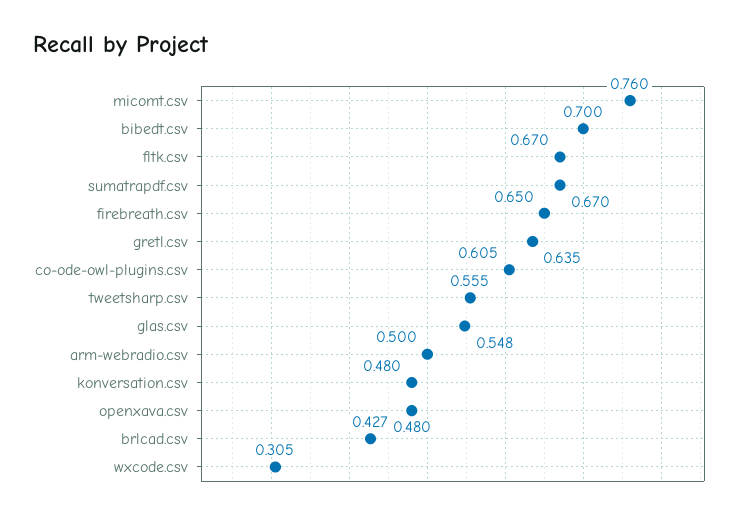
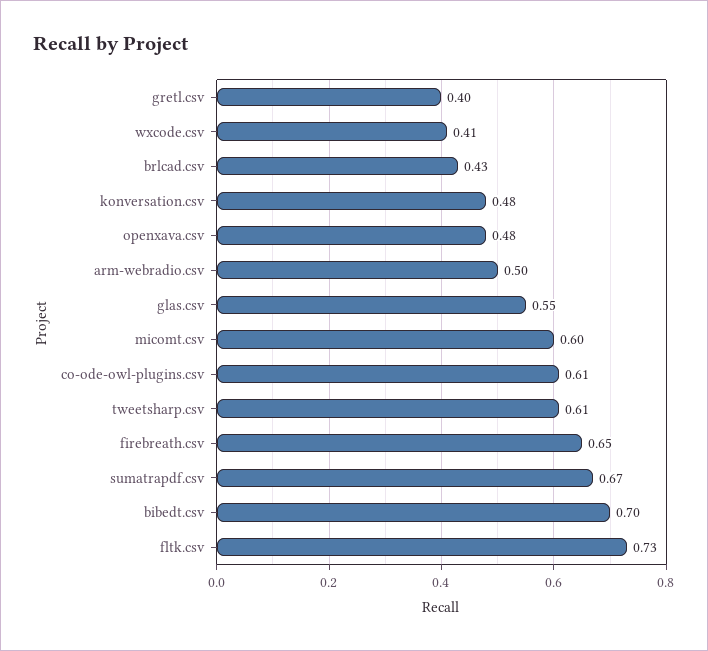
  {
-   "micomt.csv": 0.76,
+   "micomt.csv": 0.6,
    "bibedt.csv": 0.7,
-   "fltk.csv": 0.67,
+   "fltk.csv": 0.73,
    "sumatrapdf.csv": 0.67,
    "firebreath.csv": 0.65,
-   "gretl.csv": 0.635,
+   "gretl.csv": 0.4,
    "co-ode-owl-plugins.csv": 0.605,
-   "tweetsharp.csv": 0.555,
+   "tweetsharp.csv": 0.61,
    "glas.csv": 0.548,
    "arm-webradio.csv": 0.5,
    "konversation.csv": 0.48,
    "openxava.csv": 0.48,
    "brlcad.csv": 0.427,
-   "wxcode.csv": 0.305
+   "wxcode.csv": 0.41
  }

